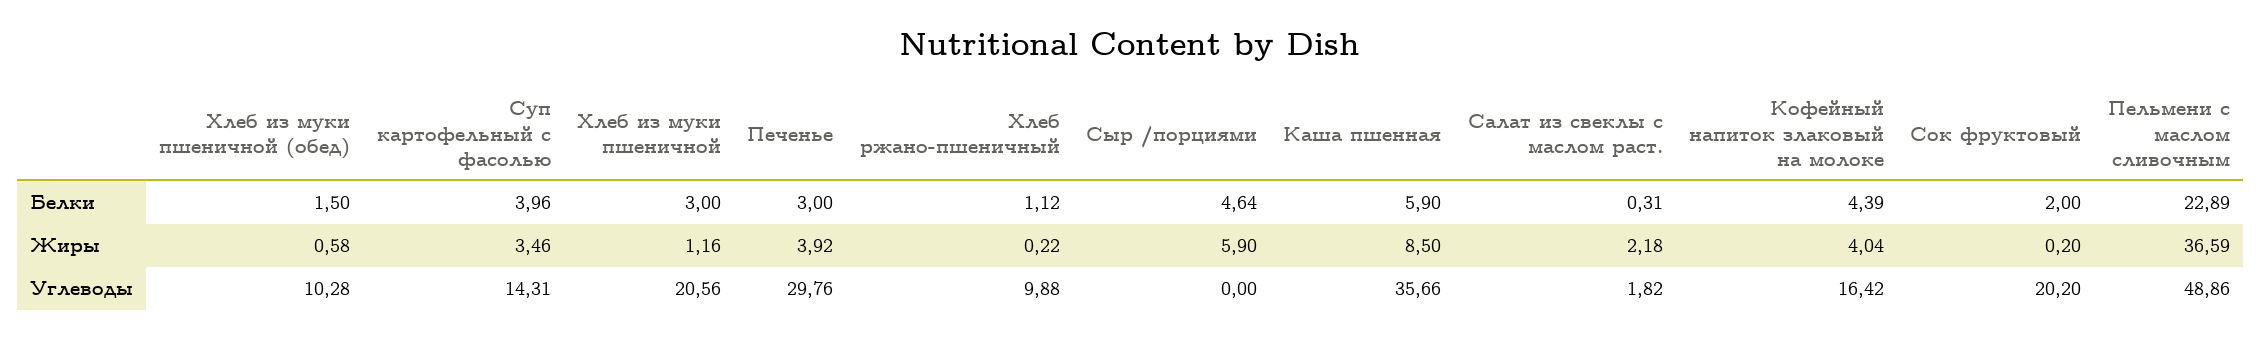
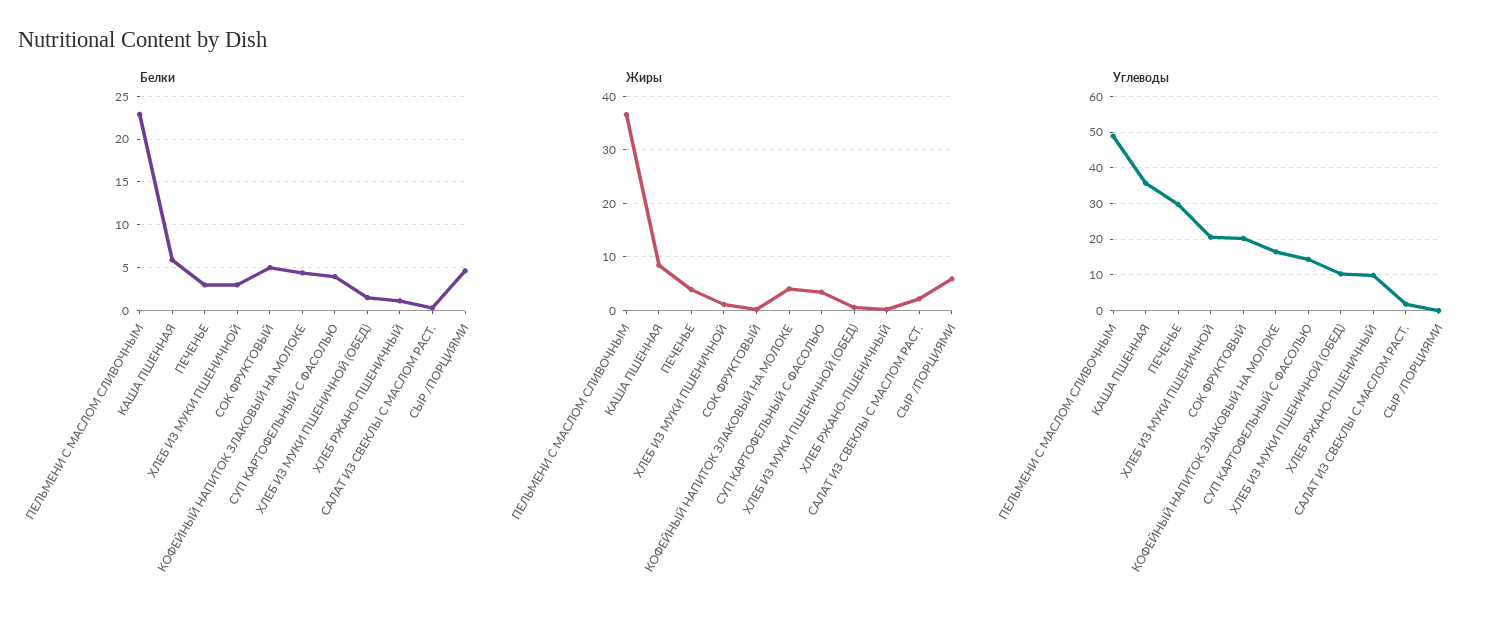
  {
    "Белки": {
      "Хлеб из муки пшеничной (обед)": 1.5,
      "Суп картофельный с фасолью": 3.96,
      "Хлеб из муки пшеничной": 3,
      "Печенье": 3,
      "Хлеб ржано-пшеничный": 1.12,
      "Сыр /порциями": 4.64,
      "Каша пшенная": 5.9,
      "Салат из свеклы с маслом раст.": 0.31,
      "Кофейный напиток злаковый на молоке": 4.39,
-     "Сок фруктовый": 2,
+     "Сок фруктовый": 5,
      "Пельмени с маслом сливочным": 22.89
    },
    "Жиры": {
      "Хлеб из муки пшеничной (обед)": 0.58,
      "Суп картофельный с фасолью": 3.46,
      "Хлеб из муки пшеничной": 1.16,
      "Печенье": 3.92,
      "Хлеб ржано-пшеничный": 0.22,
      "Сыр /порциями": 5.9,
      "Каша пшенная": 8.5,
      "Салат из свеклы с маслом раст.": 2.18,
      "Кофейный напиток злаковый на молоке": 4.04,
      "Сок фруктовый": 0.2,
      "Пельмени с маслом сливочным": 36.59
    },
    "Углеводы": {
      "Хлеб из муки пшеничной (обед)": 10.28,
      "Суп картофельный с фасолью": 14.31,
      "Хлеб из муки пшеничной": 20.56,
      "Печенье": 29.76,
      "Хлеб ржано-пшеничный": 9.88,
      "Сыр /порциями": 0,
      "Каша пшенная": 35.66,
      "Салат из свеклы с маслом раст.": 1.82,
      "Кофейный напиток злаковый на молоке": 16.42,
      "Сок фруктовый": 20.2,
      "Пельмени с маслом сливочным": 48.86
    }
  }

